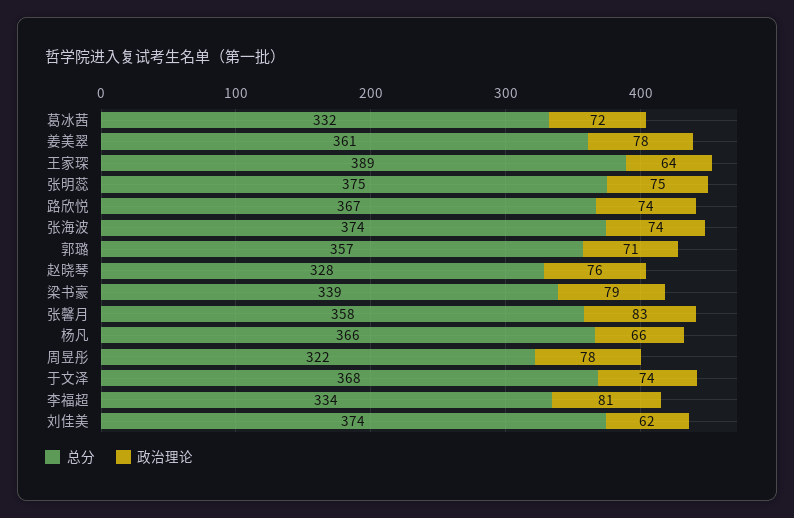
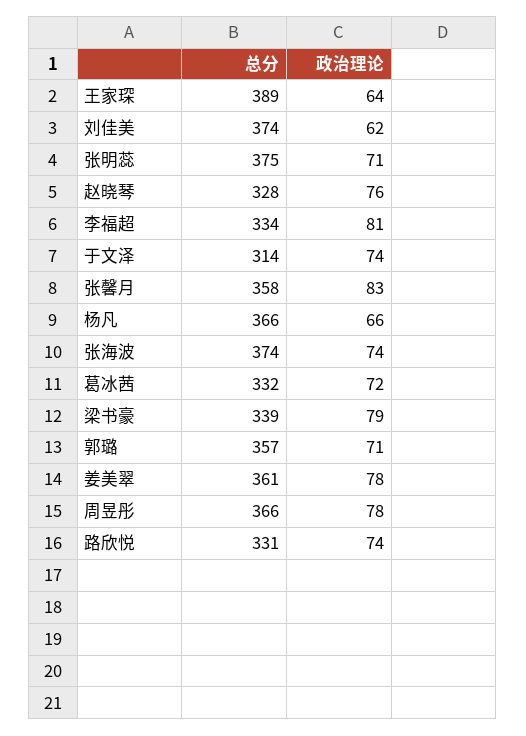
  {
    "总分": {
      "葛冰茜": 332,
      "姜美翠": 361,
      "王家琛": 389,
      "张明蕊": 375,
-     "路欣悦": 367,
+     "路欣悦": 331,
      "张海波": 374,
      "郭璐": 357,
      "赵晓琴": 328,
      "梁书豪": 339,
      "张馨月": 358,
      "杨凡": 366,
-     "周昱彤": 322,
+     "周昱彤": 366,
-     "于文泽": 368,
+     "于文泽": 314,
      "李福超": 334,
      "刘佳美": 374
    },
    "政治理论": {
      "葛冰茜": 72,
      "姜美翠": 78,
      "王家琛": 64,
-     "张明蕊": 75,
+     "张明蕊": 71,
      "路欣悦": 74,
      "张海波": 74,
      "郭璐": 71,
      "赵晓琴": 76,
      "梁书豪": 79,
      "张馨月": 83,
      "杨凡": 66,
      "周昱彤": 78,
      "于文泽": 74,
      "李福超": 81,
      "刘佳美": 62
    }
  }

